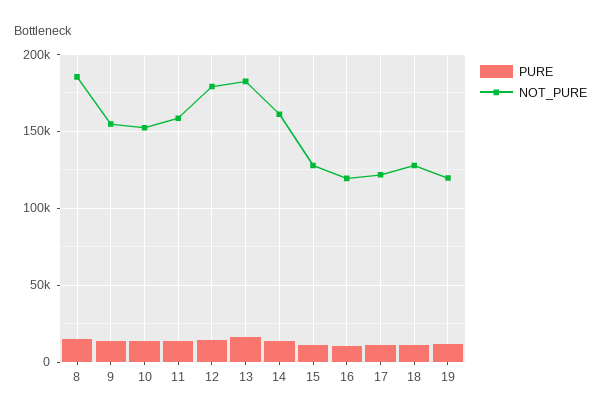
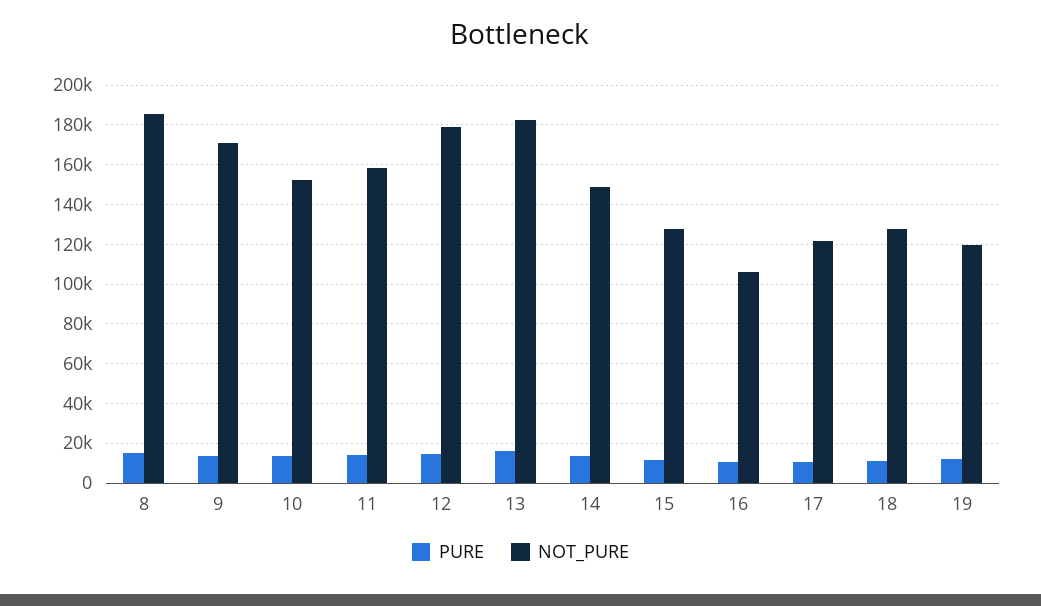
  {
    "PURE": {
      "8": 15000,
      "9": 15000,
      "10": 15000,
      "11": 15000,
      "12": 15000,
      "13": 15000,
      "14": 15000,
      "15": 10000,
      "16": 10000,
      "17": 10000,
      "18": 10000,
      "19": 10000
    },
    "NOT_PURE": {
      "8": 185000,
-     "9": 155000,
+     "9": 170000,
      "10": 150000,
      "11": 160000,
      "12": 180000,
      "13": 180000,
-     "14": 160000,
+     "14": 150000,
      "15": 130000,
-     "16": 120000,
+     "16": 105000,
      "17": 120000,
      "18": 130000,
      "19": 120000
    }
  }

